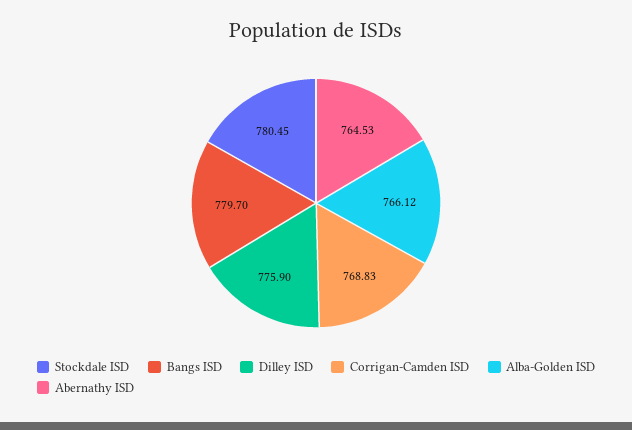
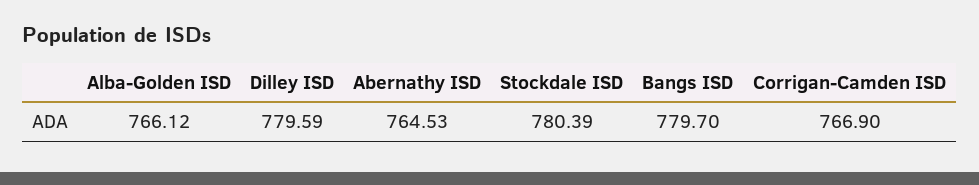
  {
-   "Stockdale ISD": 780.45,
+   "Stockdale ISD": 780.39,
    "Bangs ISD": 779.7,
-   "Dilley ISD": 775.9,
+   "Dilley ISD": 779.59,
-   "Corrigan-Camden ISD": 768.83,
+   "Corrigan-Camden ISD": 766.9,
    "Alba-Golden ISD": 766.12,
    "Abernathy ISD": 764.53
  }

